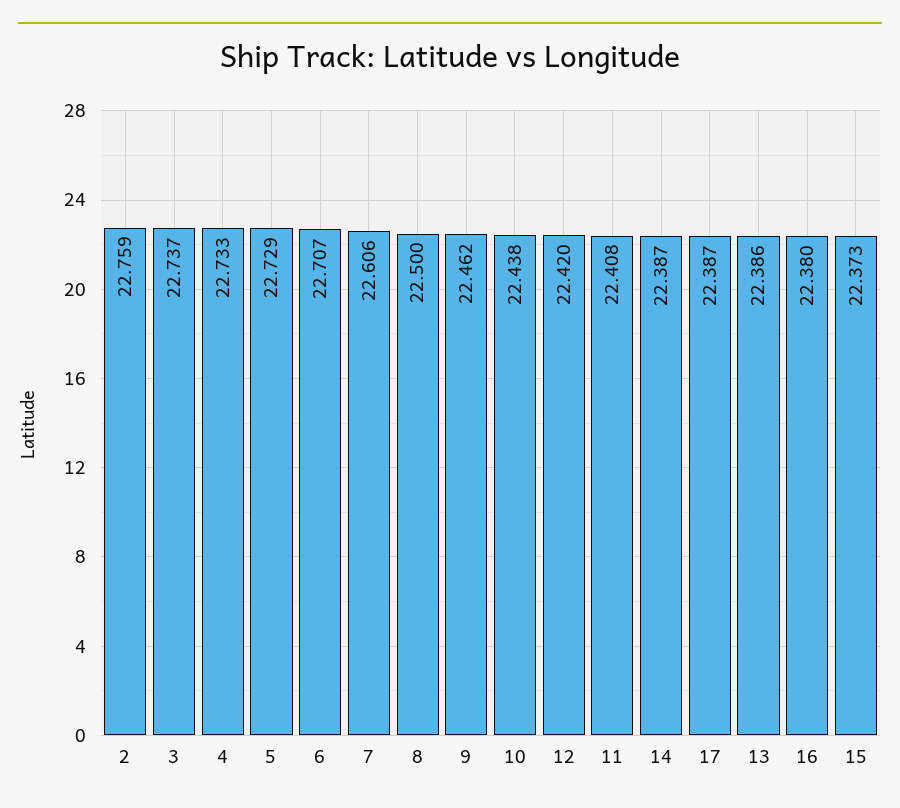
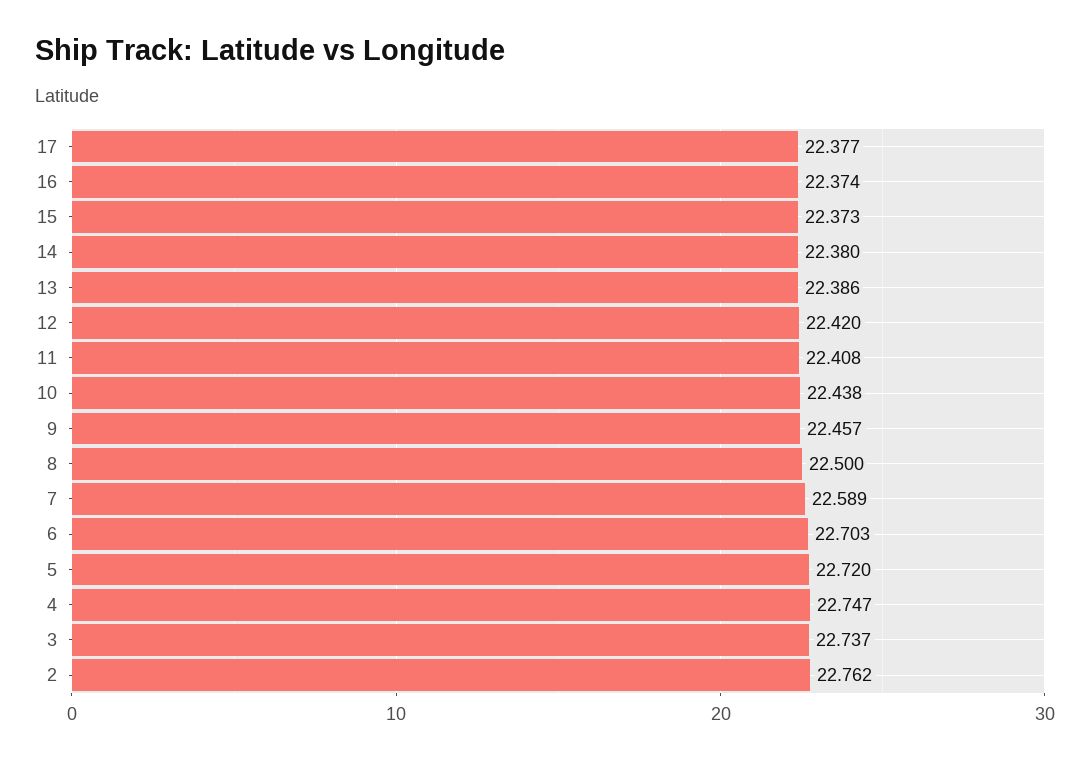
  {
-   "2": 22.759,
+   "2": 22.762,
    "3": 22.737,
-   "4": 22.733,
+   "4": 22.747,
-   "5": 22.729,
+   "5": 22.72,
-   "6": 22.707,
+   "6": 22.703,
-   "7": 22.606,
+   "7": 22.589,
    "8": 22.5,
-   "9": 22.462,
+   "9": 22.457,
    "10": 22.438,
    "12": 22.42,
    "11": 22.408,
-   "14": 22.387,
+   "14": 22.38,
-   "17": 22.387,
+   "17": 22.377,
    "13": 22.386,
-   "16": 22.38,
+   "16": 22.374,
    "15": 22.373
  }

